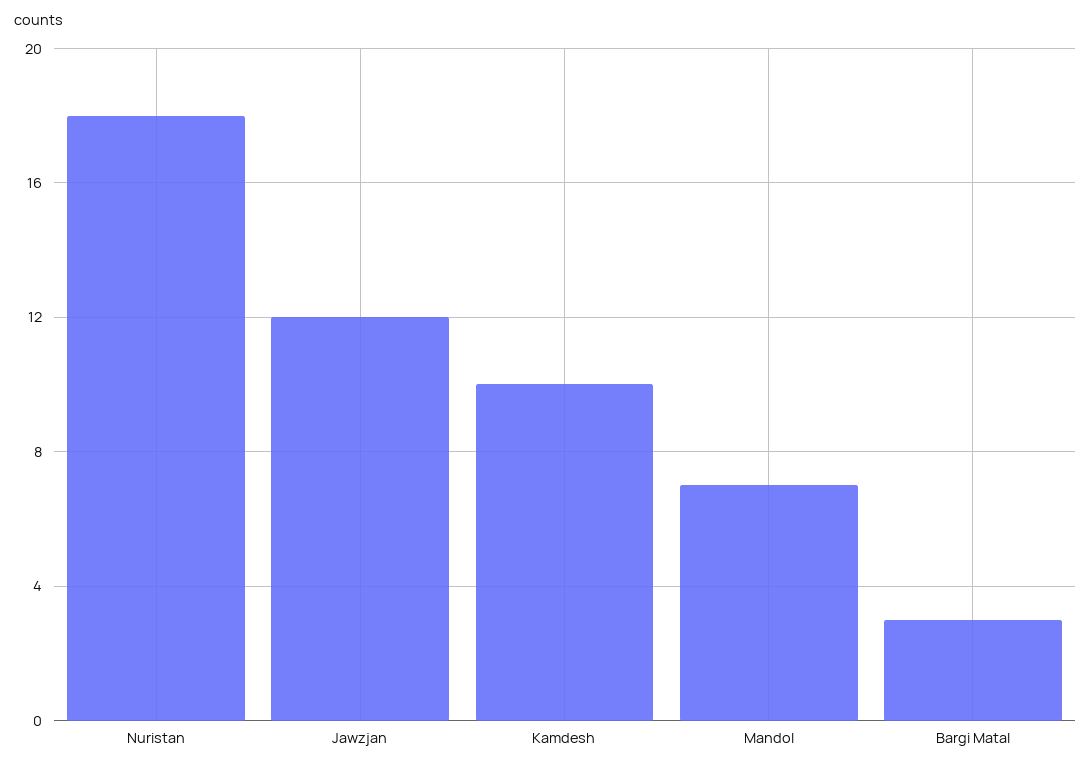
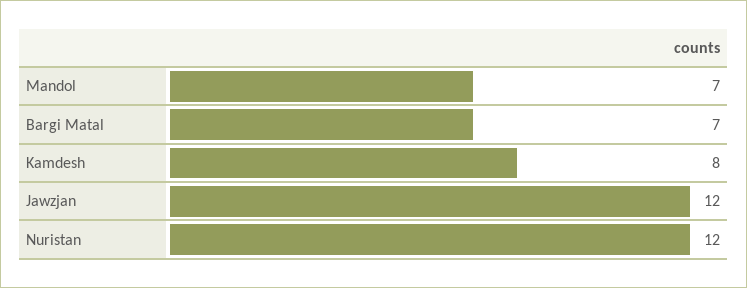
  {
-   "Nuristan": 18,
+   "Nuristan": 12,
    "Jawzjan": 12,
-   "Kamdesh": 10,
+   "Kamdesh": 8,
    "Mandol": 7,
-   "Bargi Matal": 3
+   "Bargi Matal": 7
  }

